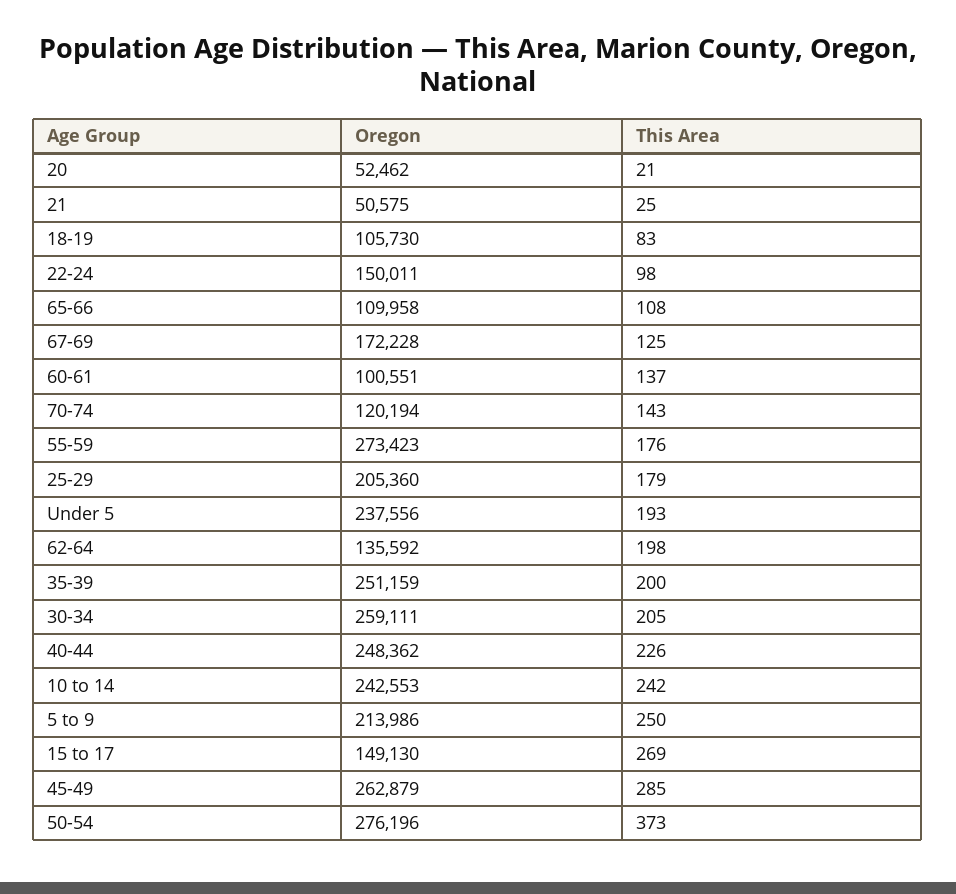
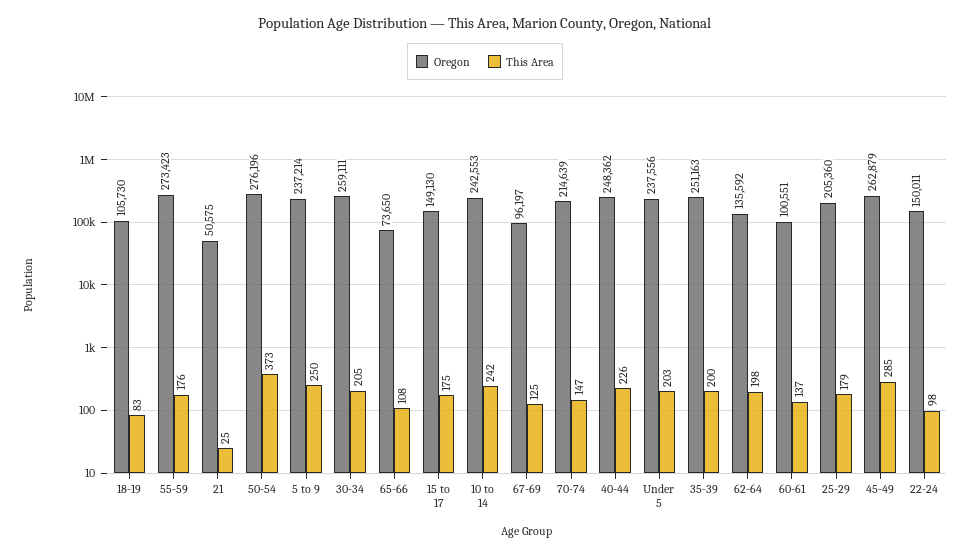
  {
    "Oregon": {
-     "20": 52462,
      "21": 50575,
      "18-19": 105730,
      "22-24": 150011,
-     "65-66": 109958,
+     "65-66": 73650,
-     "67-69": 172228,
+     "67-69": 96197,
      "60-61": 100551,
-     "70-74": 120194,
+     "70-74": 214639,
      "55-59": 273423,
      "25-29": 205360,
      "Under 5": 237556,
      "62-64": 135592,
-     "35-39": 251159,
+     "35-39": 251163,
      "30-34": 259111,
      "40-44": 248362,
      "10 to 14": 242553,
-     "5 to 9": 213986,
+     "5 to 9": 237214,
      "15 to 17": 149130,
      "45-49": 262879,
      "50-54": 276196
    },
    "This Area": {
-     "20": 21,
      "21": 25,
      "18-19": 83,
      "22-24": 98,
      "65-66": 108,
      "67-69": 125,
      "60-61": 137,
-     "70-74": 143,
+     "70-74": 147,
      "55-59": 176,
      "25-29": 179,
-     "Under 5": 193,
+     "Under 5": 203,
      "62-64": 198,
      "35-39": 200,
      "30-34": 205,
      "40-44": 226,
      "10 to 14": 242,
      "5 to 9": 250,
-     "15 to 17": 269,
+     "15 to 17": 175,
      "45-49": 285,
      "50-54": 373
    }
  }

